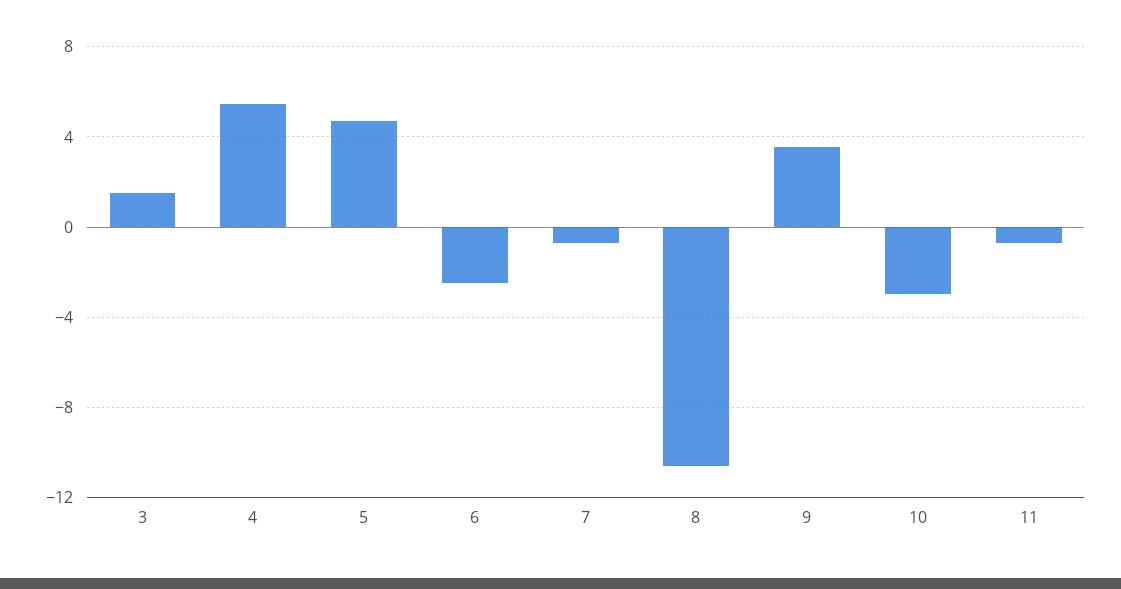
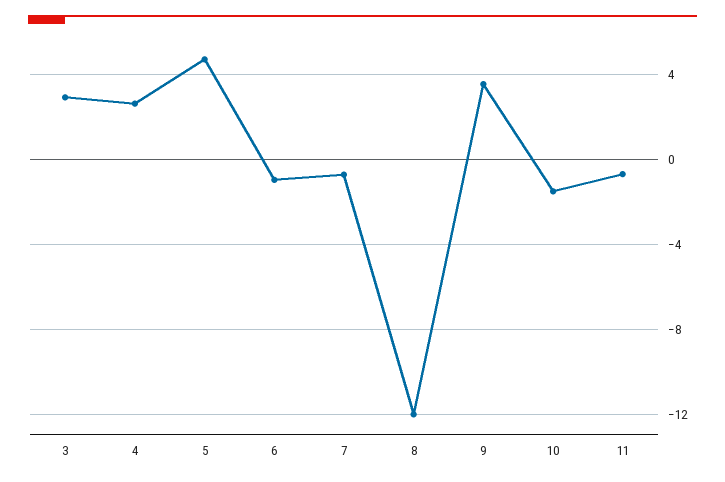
  {
-   "3": 1.5,
+   "3": 3,
-   "4": 5.5,
+   "4": 2.5,
    "5": 4.5,
-   "6": -2.5,
+   "6": -1,
    "7": -0.5,
-   "8": -10.5,
+   "8": -12,
    "9": 3.5,
-   "10": -3,
+   "10": -1.5,
    "11": -0.5
  }

